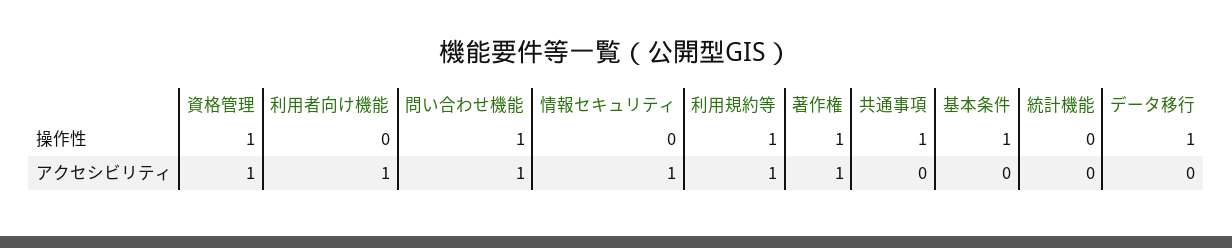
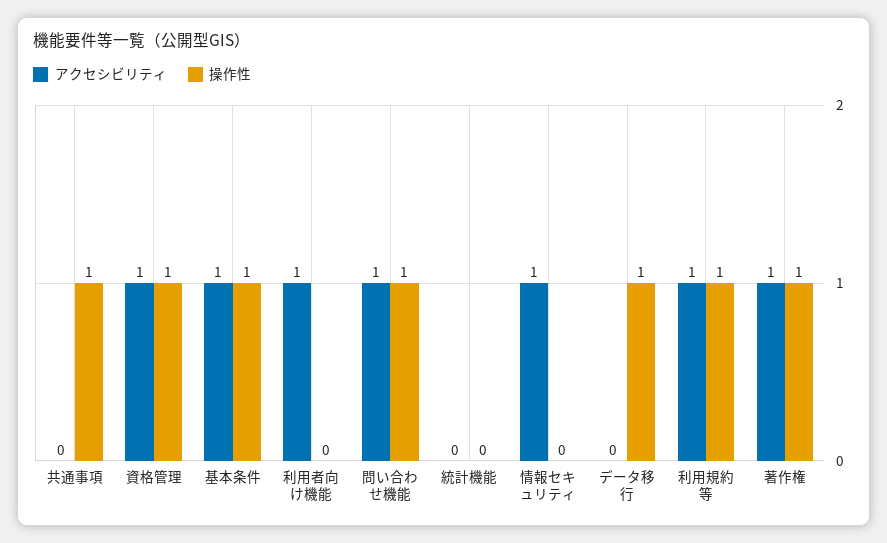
  {
    "操作性": {
      "資格管理": 1,
      "利用者向け機能": 0,
      "問い合わせ機能": 1,
      "情報セキュリティ": 0,
      "利用規約等": 1,
      "著作権": 1,
      "共通事項": 1,
      "基本条件": 1,
      "統計機能": 0,
      "データ移行": 1
    },
    "アクセシビリティ": {
      "資格管理": 1,
      "利用者向け機能": 1,
      "問い合わせ機能": 1,
      "情報セキュリティ": 1,
      "利用規約等": 1,
      "著作権": 1,
      "共通事項": 0,
-     "基本条件": 0,
+     "基本条件": 1,
      "統計機能": 0,
      "データ移行": 0
    }
  }

